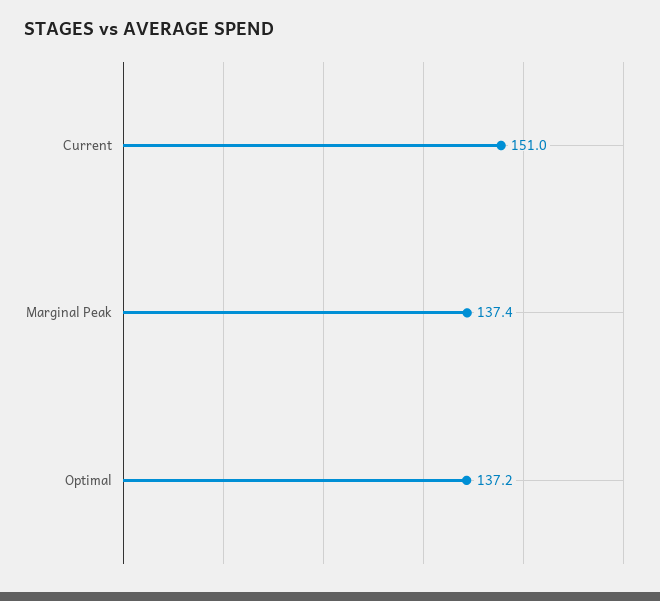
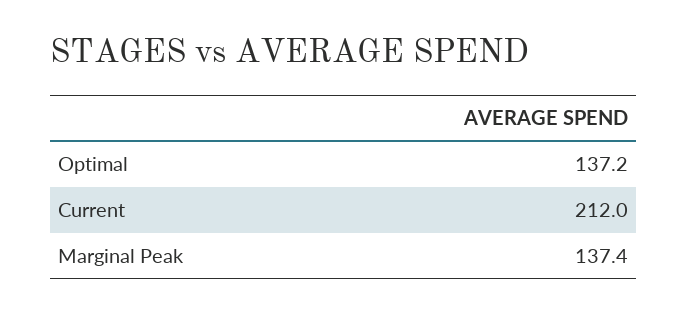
  {
-   "Current": 151,
+   "Current": 212,
    "Marginal Peak": 137.4,
    "Optimal": 137.2
  }

